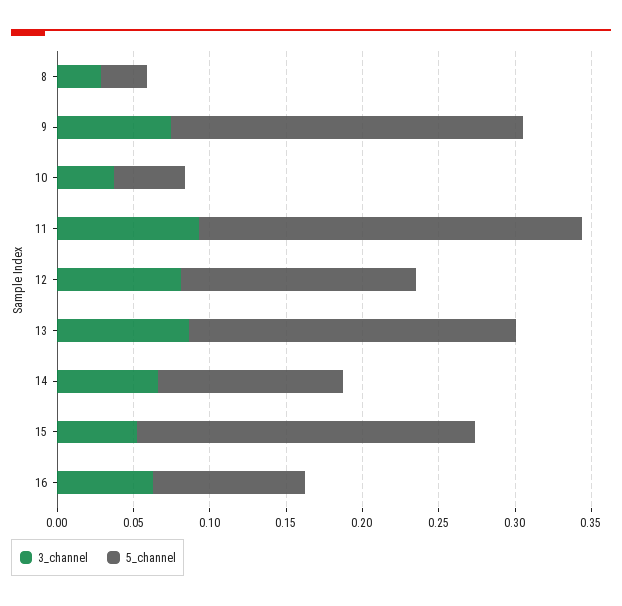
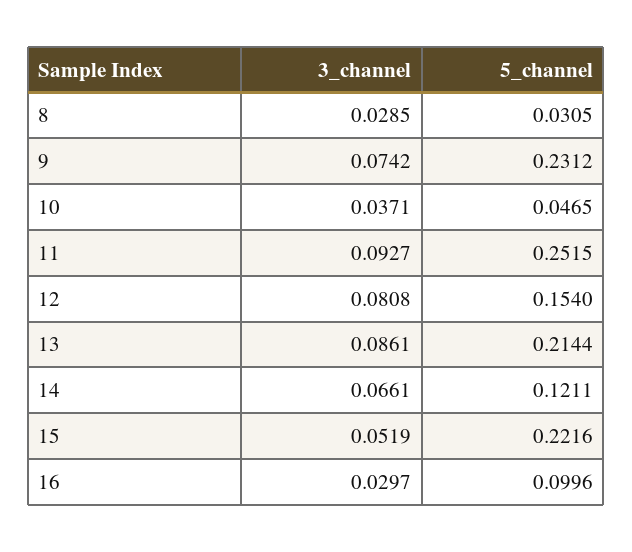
  {
    "3_channel": {
      "8": 0.0285,
      "9": 0.0742,
      "10": 0.0371,
      "11": 0.0927,
      "12": 0.0808,
      "13": 0.0861,
      "14": 0.0661,
      "15": 0.0519,
-     "16": 0.06
+     "16": 0.0297
    },
    "5_channel": {
      "8": 0.0305,
      "9": 0.2312,
      "10": 0.0465,
      "11": 0.2515,
      "12": 0.154,
      "13": 0.2144,
      "14": 0.1211,
      "15": 0.2216,
      "16": 0.0996
    }
  }

